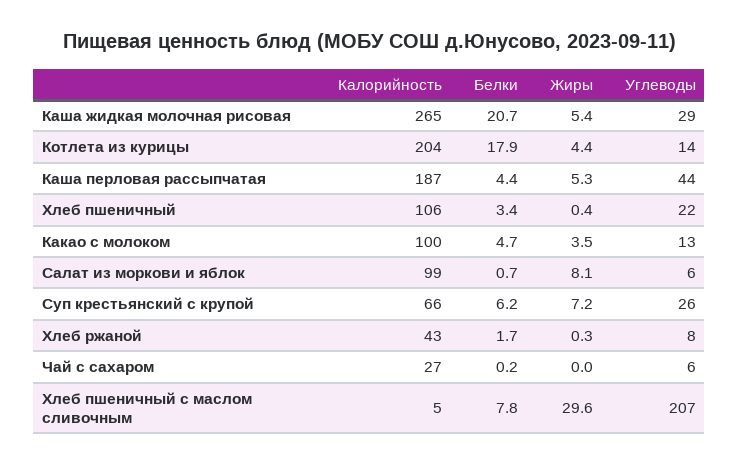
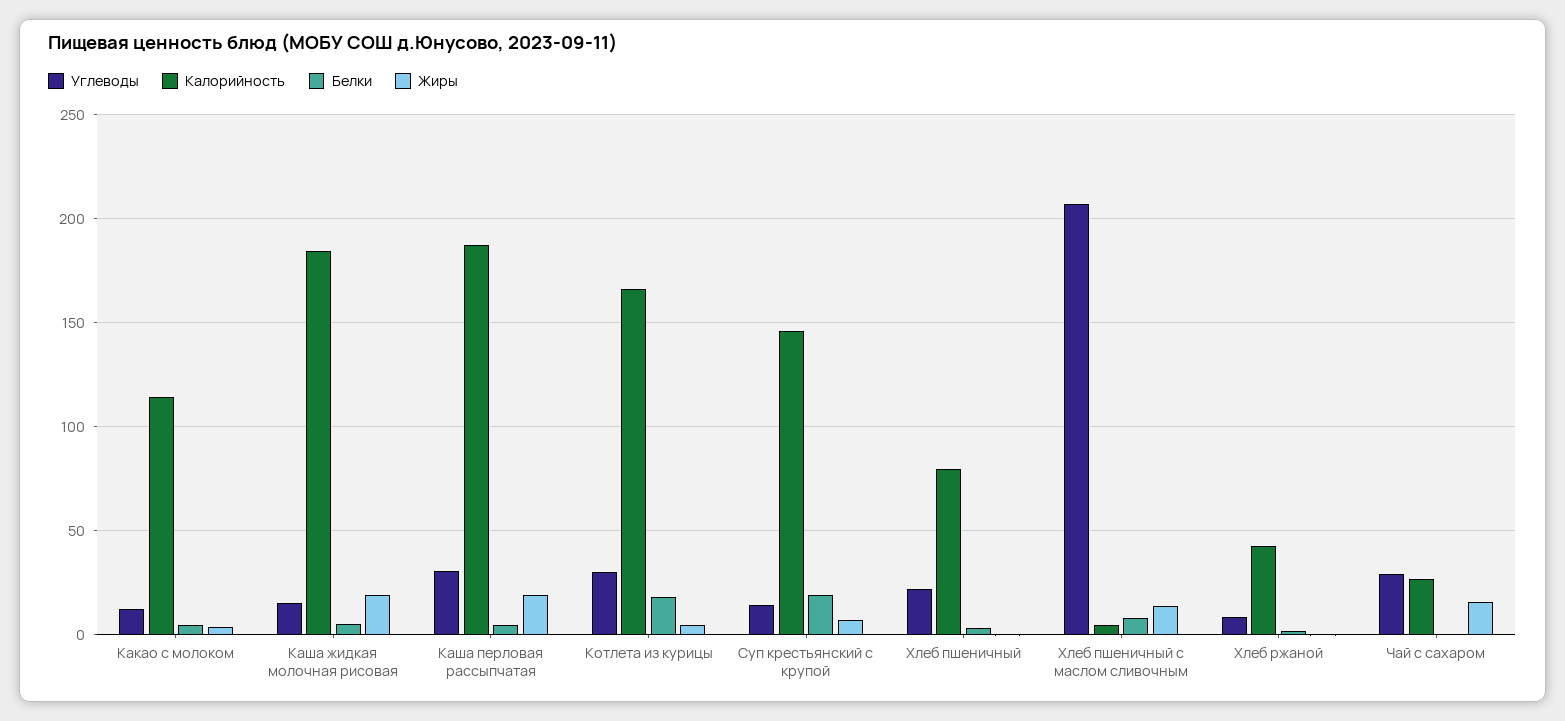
  {
    "Калорийность": {
-     "Каша жидкая молочная рисовая": 265,
+     "Каша жидкая молочная рисовая": 185,
-     "Котлета из курицы": 204,
+     "Котлета из курицы": 165,
      "Каша перловая рассыпчатая": 187,
-     "Хлеб пшеничный": 106,
+     "Хлеб пшеничный": 80,
-     "Какао с молоком": 100,
+     "Какао с молоком": 115,
-     "Салат из моркови и яблок": 99,
-     "Суп крестьянский с крупой": 66,
+     "Суп крестьянский с крупой": 145,
      "Хлеб ржаной": 43,
      "Чай с сахаром": 27,
      "Хлеб пшеничный с маслом сливочным": 5
    },
    "Белки": {
-     "Каша жидкая молочная рисовая": 20.7,
+     "Каша жидкая молочная рисовая": 5,
      "Котлета из курицы": 17.9,
      "Каша перловая рассыпчатая": 4.4,
      "Хлеб пшеничный": 3.4,
      "Какао с молоком": 4.7,
-     "Салат из моркови и яблок": 0.7,
-     "Суп крестьянский с крупой": 6.2,
+     "Суп крестьянский с крупой": 20,
      "Хлеб ржаной": 1.7,
      "Чай с сахаром": 0.2,
      "Хлеб пшеничный с маслом сливочным": 7.8
    },
    "Жиры": {
-     "Каша жидкая молочная рисовая": 5.4,
+     "Каша жидкая молочная рисовая": 20,
      "Котлета из курицы": 4.4,
-     "Каша перловая рассыпчатая": 5.3,
+     "Каша перловая рассыпчатая": 20,
      "Хлеб пшеничный": 0.4,
      "Какао с молоком": 3.5,
-     "Салат из моркови и яблок": 8.1,
      "Суп крестьянский с крупой": 7.2,
      "Хлеб ржаной": 0.3,
-     "Чай с сахаром": 0,
+     "Чай с сахаром": 15,
-     "Хлеб пшеничный с маслом сливочным": 29.6
+     "Хлеб пшеничный с маслом сливочным": 15
    },
    "Углеводы": {
-     "Каша жидкая молочная рисовая": 29,
+     "Каша жидкая молочная рисовая": 15,
-     "Котлета из курицы": 14,
+     "Котлета из курицы": 30,
-     "Каша перловая рассыпчатая": 44,
+     "Каша перловая рассыпчатая": 30,
      "Хлеб пшеничный": 22,
      "Какао с молоком": 13,
-     "Салат из моркови и яблок": 6,
-     "Суп крестьянский с крупой": 26,
+     "Суп крестьянский с крупой": 15,
      "Хлеб ржаной": 8,
-     "Чай с сахаром": 6,
+     "Чай с сахаром": 30,
      "Хлеб пшеничный с маслом сливочным": 207
    }
  }

